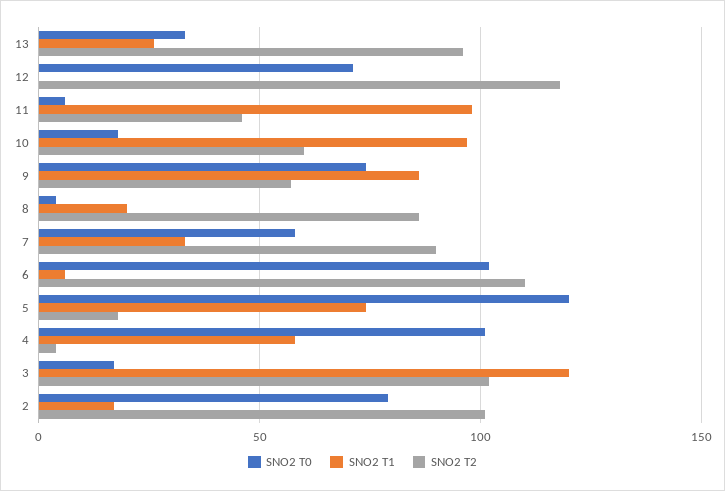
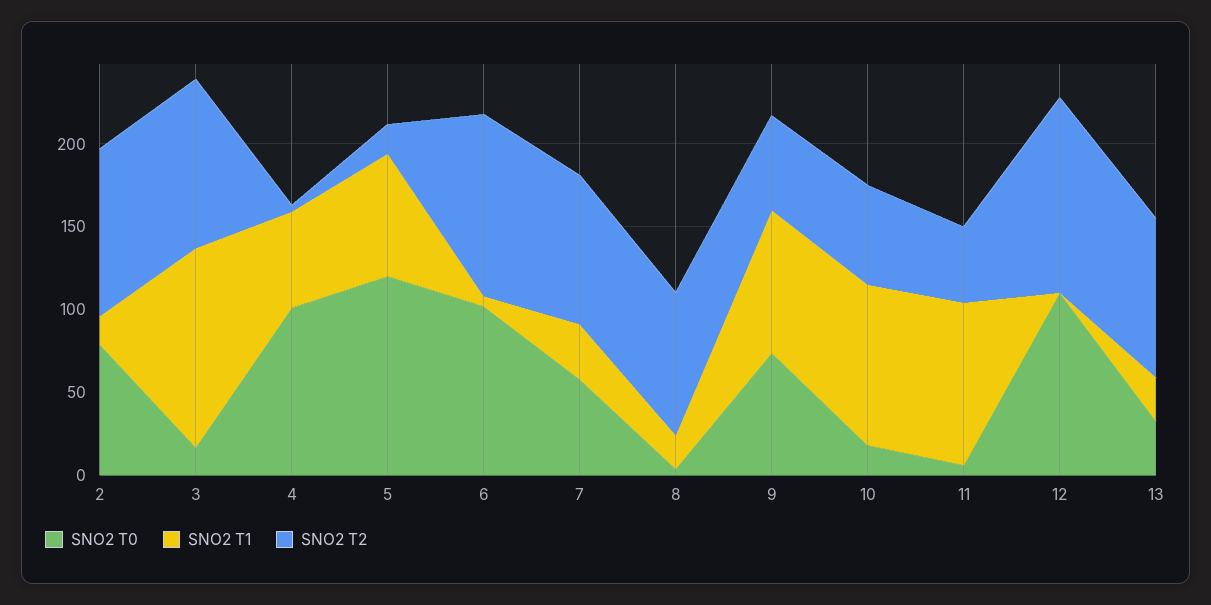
  {
    "SNO2 T0": {
      "13": 35,
-     "12": 70,
+     "12": 110,
      "11": 5,
      "10": 20,
      "9": 75,
      "8": 5,
      "7": 60,
      "6": 100,
      "5": 120,
      "4": 100,
      "3": 15,
      "2": 80
    },
    "SNO2 T1": {
      "13": 25,
      "12": 0,
      "11": 100,
      "10": 95,
      "9": 85,
      "8": 20,
      "7": 35,
      "6": 5,
      "5": 75,
      "4": 60,
      "3": 120,
      "2": 15
    },
    "SNO2 T2": {
      "13": 95,
      "12": 120,
      "11": 45,
      "10": 60,
      "9": 55,
      "8": 85,
      "7": 90,
      "6": 110,
      "5": 20,
      "4": 5,
      "3": 100,
      "2": 100
    }
  }

